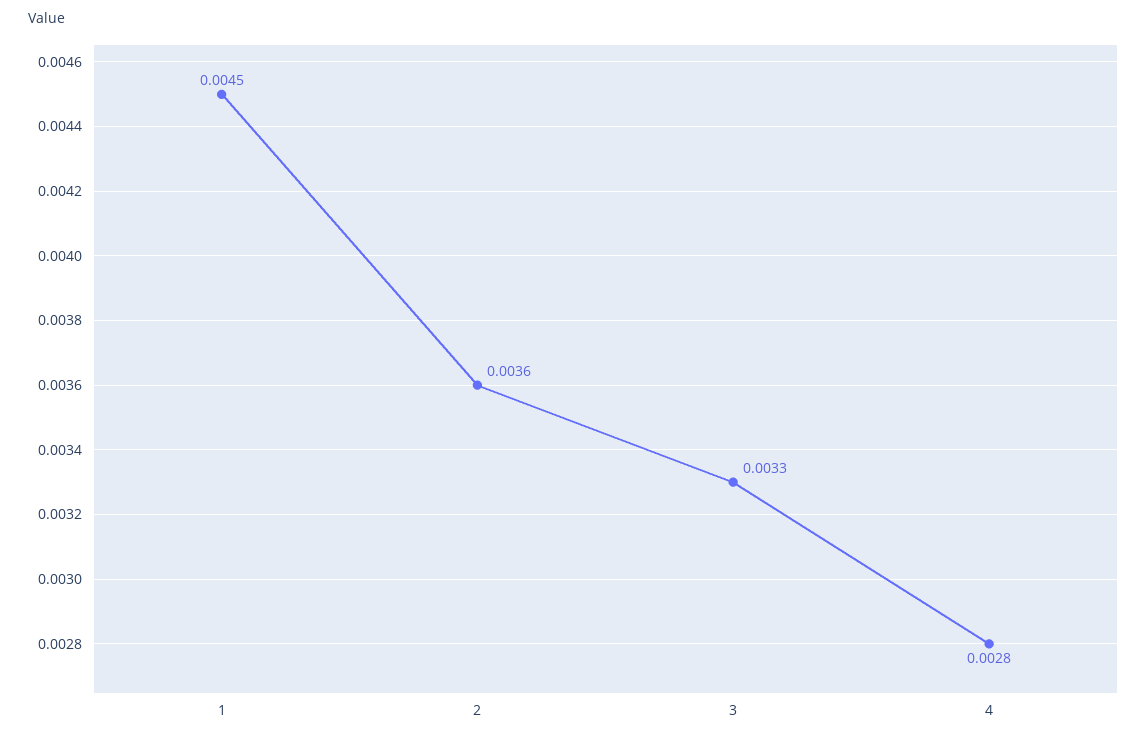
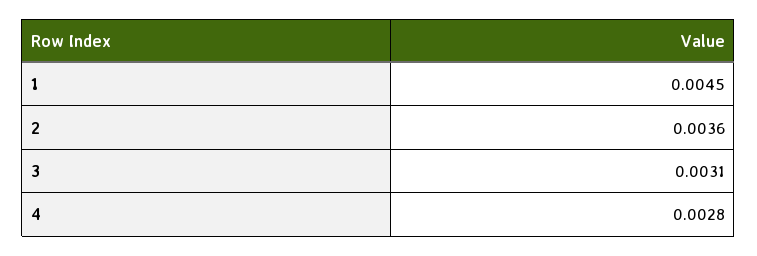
  {
    "1": 0.0045,
    "2": 0.0036,
-   "3": 0.0033,
+   "3": 0.0031,
    "4": 0.0028
  }

